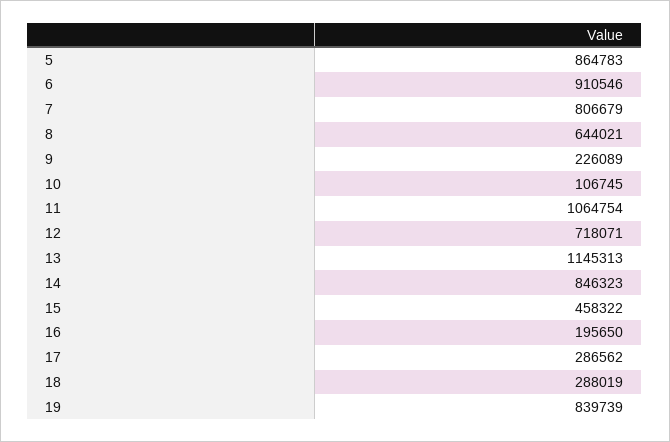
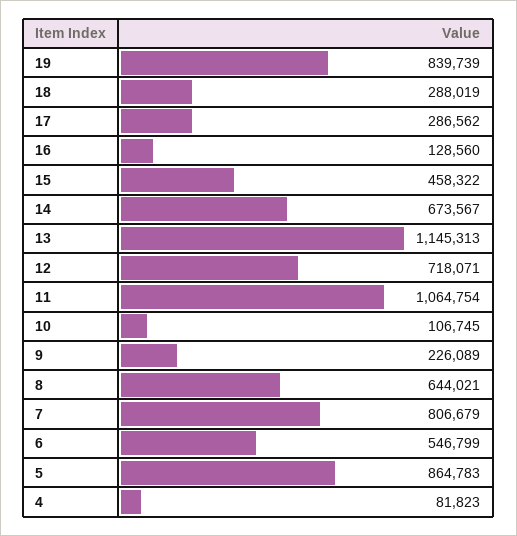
  {
    "5": 864783,
-   "6": 910546,
+   "6": 546799,
    "7": 806679,
    "8": 644021,
    "9": 226089,
    "10": 106745,
    "11": 1064754,
    "12": 718071,
    "13": 1145313,
-   "14": 846323,
+   "14": 673567,
    "15": 458322,
-   "16": 195650,
+   "16": 128560,
    "17": 286562,
    "18": 288019,
-   "19": 839739
+   "19": 839739,
+   "4": 81823
  }

